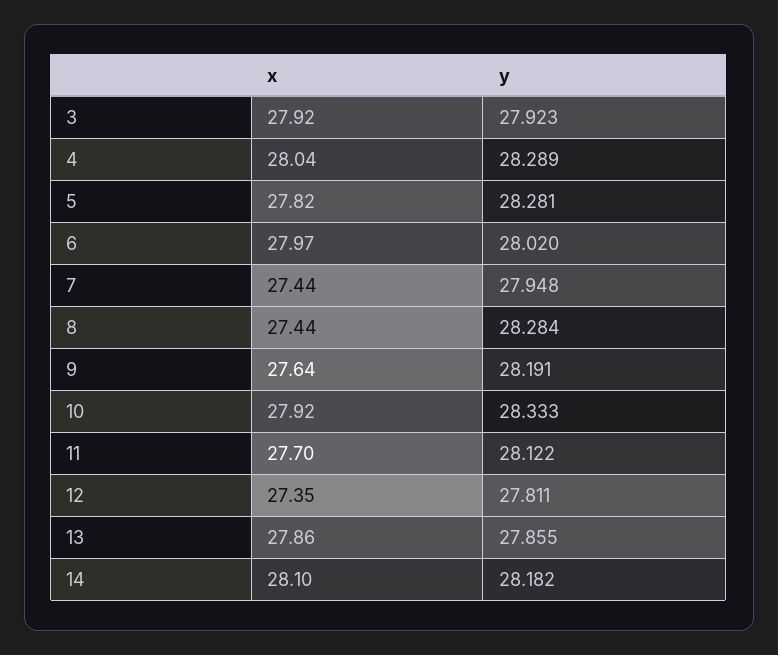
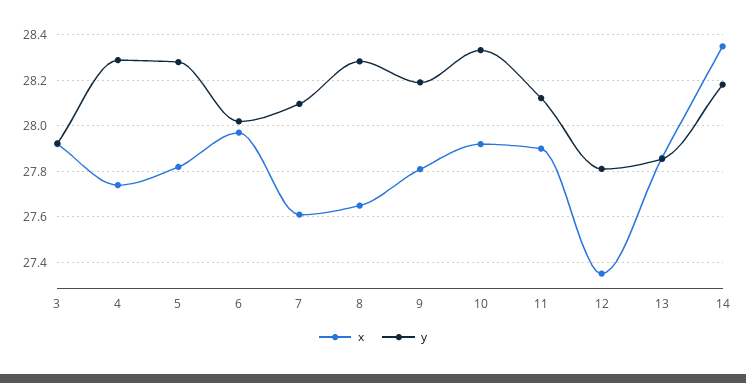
  {
    "x": {
      "3": 27.92,
-     "4": 28.04,
+     "4": 27.75,
      "5": 27.82,
      "6": 27.97,
-     "7": 27.44,
+     "7": 27.6,
-     "8": 27.44,
+     "8": 27.65,
-     "9": 27.64,
+     "9": 27.8,
      "10": 27.92,
-     "11": 27.7,
+     "11": 27.9,
      "12": 27.35,
      "13": 27.86,
-     "14": 28.1
+     "14": 28.35
    },
    "y": {
      "3": 27.923,
      "4": 28.289,
      "5": 28.281,
      "6": 28.02,
-     "7": 27.948,
+     "7": 28.1,
      "8": 28.284,
      "9": 28.191,
      "10": 28.333,
      "11": 28.122,
      "12": 27.811,
      "13": 27.855,
      "14": 28.182
    }
  }

